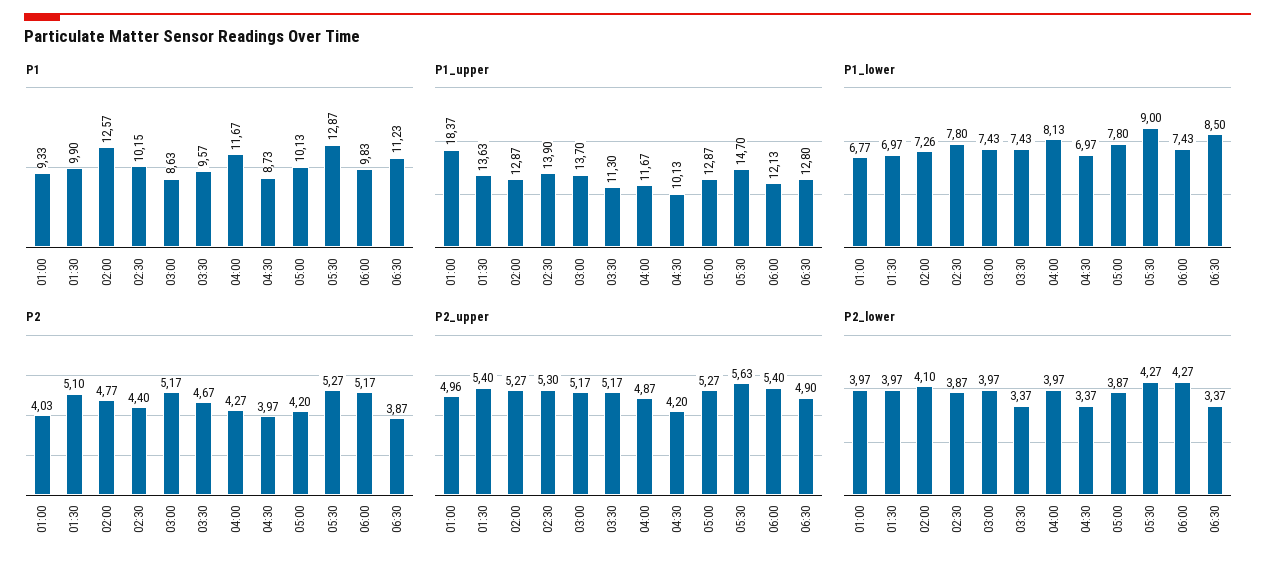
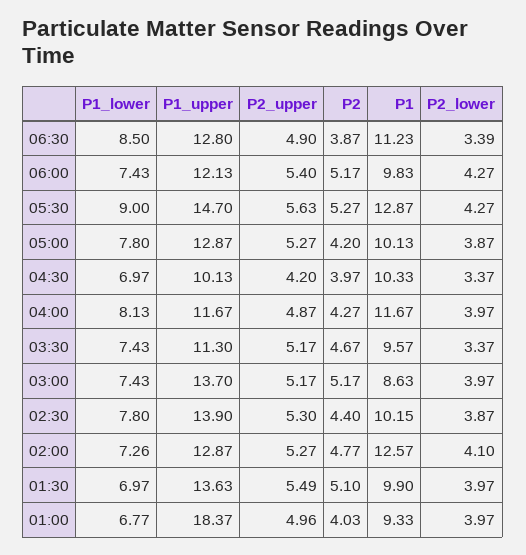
  {
    "P1": {
      "01:00": 9.33,
      "01:30": 9.9,
      "02:00": 12.57,
      "02:30": 10.15,
      "03:00": 8.63,
      "03:30": 9.57,
      "04:00": 11.67,
-     "04:30": 8.73,
+     "04:30": 10.33,
      "05:00": 10.13,
      "05:30": 12.87,
      "06:00": 9.83,
      "06:30": 11.23
    },
    "P1_upper": {
      "01:00": 18.37,
      "01:30": 13.63,
      "02:00": 12.87,
      "02:30": 13.9,
      "03:00": 13.7,
      "03:30": 11.3,
      "04:00": 11.67,
      "04:30": 10.13,
      "05:00": 12.87,
      "05:30": 14.7,
      "06:00": 12.13,
      "06:30": 12.8
    },
    "P1_lower": {
      "01:00": 6.77,
      "01:30": 6.97,
      "02:00": 7.26,
      "02:30": 7.8,
      "03:00": 7.43,
      "03:30": 7.43,
      "04:00": 8.13,
      "04:30": 6.97,
      "05:00": 7.8,
      "05:30": 9,
      "06:00": 7.43,
      "06:30": 8.5
    },
    "P2": {
      "01:00": 4.03,
      "01:30": 5.1,
      "02:00": 4.77,
      "02:30": 4.4,
      "03:00": 5.17,
      "03:30": 4.67,
      "04:00": 4.27,
      "04:30": 3.97,
      "05:00": 4.2,
      "05:30": 5.27,
      "06:00": 5.17,
      "06:30": 3.87
    },
    "P2_upper": {
      "01:00": 4.96,
-     "01:30": 5.4,
+     "01:30": 5.49,
      "02:00": 5.27,
      "02:30": 5.3,
      "03:00": 5.17,
      "03:30": 5.17,
      "04:00": 4.87,
      "04:30": 4.2,
      "05:00": 5.27,
      "05:30": 5.63,
      "06:00": 5.4,
      "06:30": 4.9
    },
    "P2_lower": {
      "01:00": 3.97,
      "01:30": 3.97,
      "02:00": 4.1,
      "02:30": 3.87,
      "03:00": 3.97,
      "03:30": 3.37,
      "04:00": 3.97,
      "04:30": 3.37,
      "05:00": 3.87,
      "05:30": 4.27,
      "06:00": 4.27,
-     "06:30": 3.37
+     "06:30": 3.39
    }
  }

